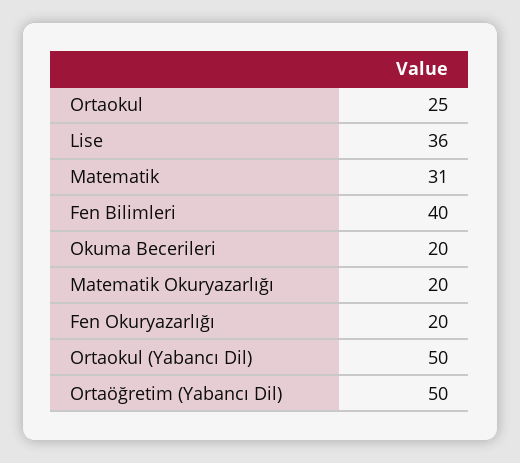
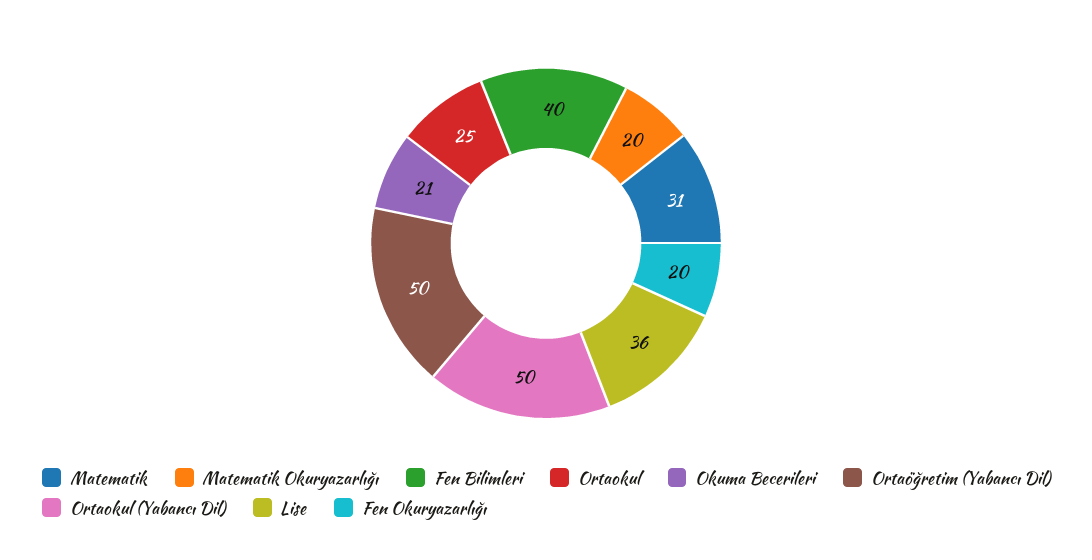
  {
    "Ortaokul": 25,
    "Lise": 36,
    "Matematik": 31,
    "Fen Bilimleri": 40,
-   "Okuma Becerileri": 20,
+   "Okuma Becerileri": 21,
    "Matematik Okuryazarlığı": 20,
    "Fen Okuryazarlığı": 20,
    "Ortaokul (Yabancı Dil)": 50,
    "Ortaöğretim (Yabancı Dil)": 50
  }

